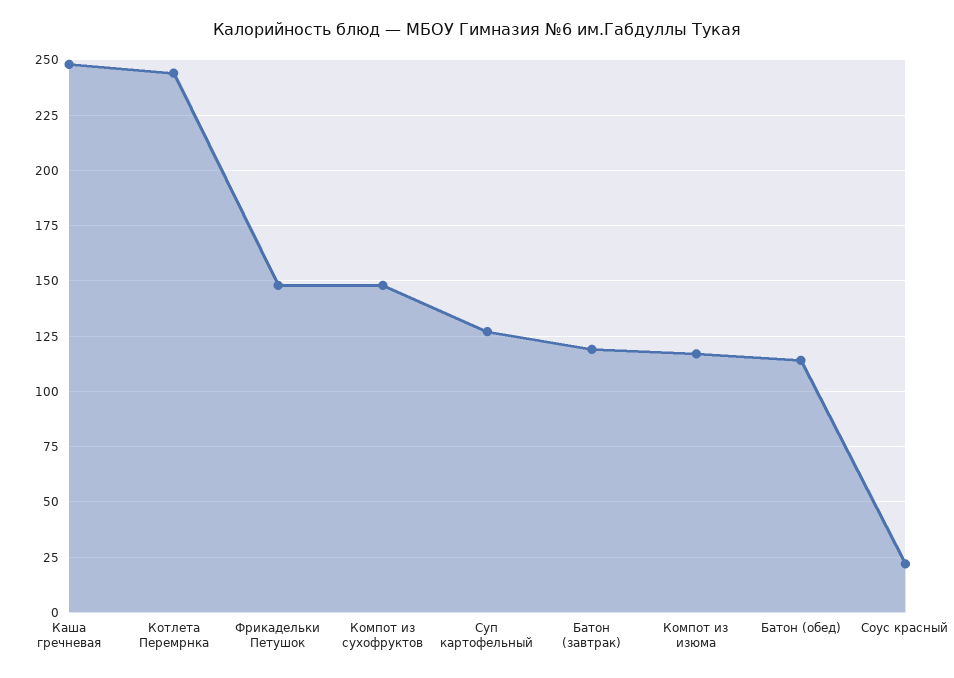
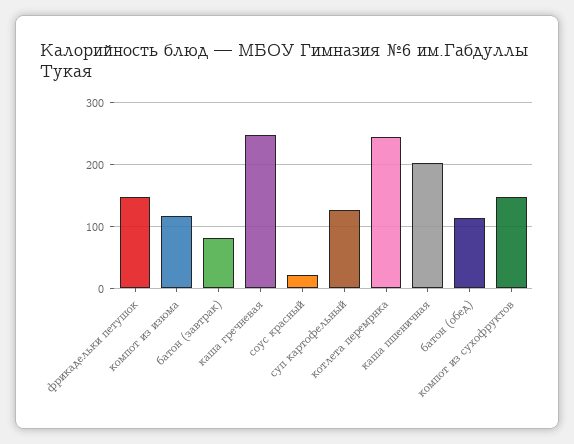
  {
    "Каша гречневая": 250,
    "Котлета Перемрнка": 245,
    "Фрикадельки Петушок": 150,
    "Компот из сухофруктов": 150,
    "Суп картофельный": 125,
-   "Батон (завтрак)": 120,
+   "Батон (завтрак)": 80,
    "Компот из изюма": 115,
    "Батон (обед)": 115,
-   "Соус красный": 20
+   "Соус красный": 20,
+   "каша пшеничная": 200
  }

